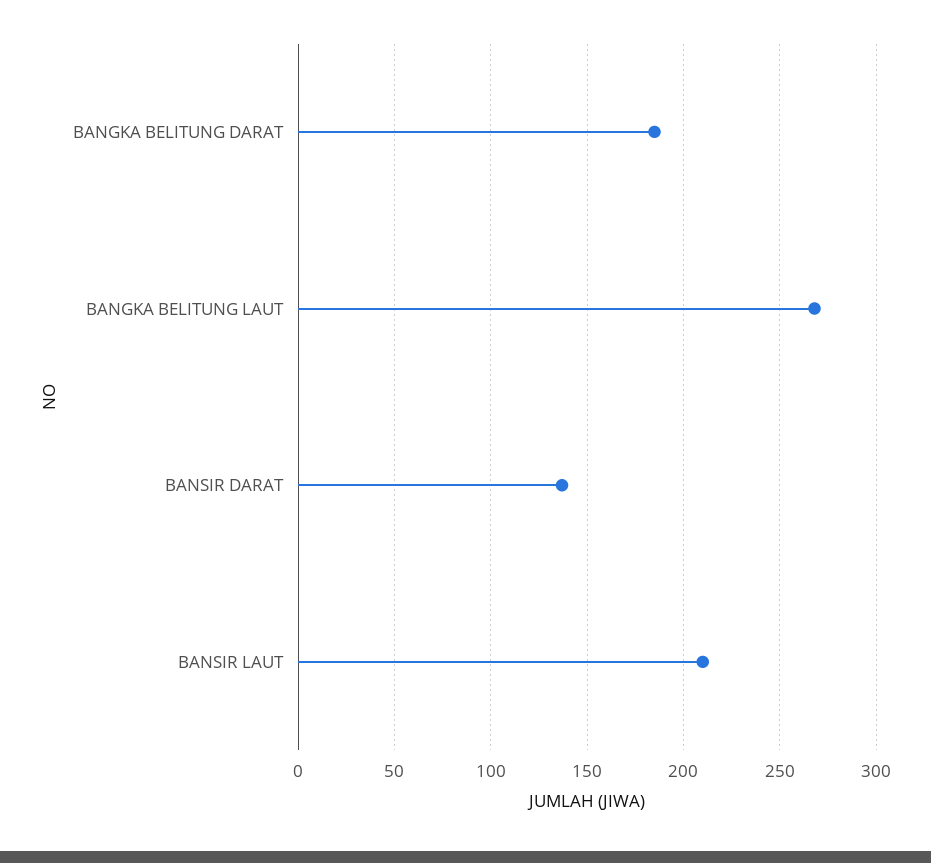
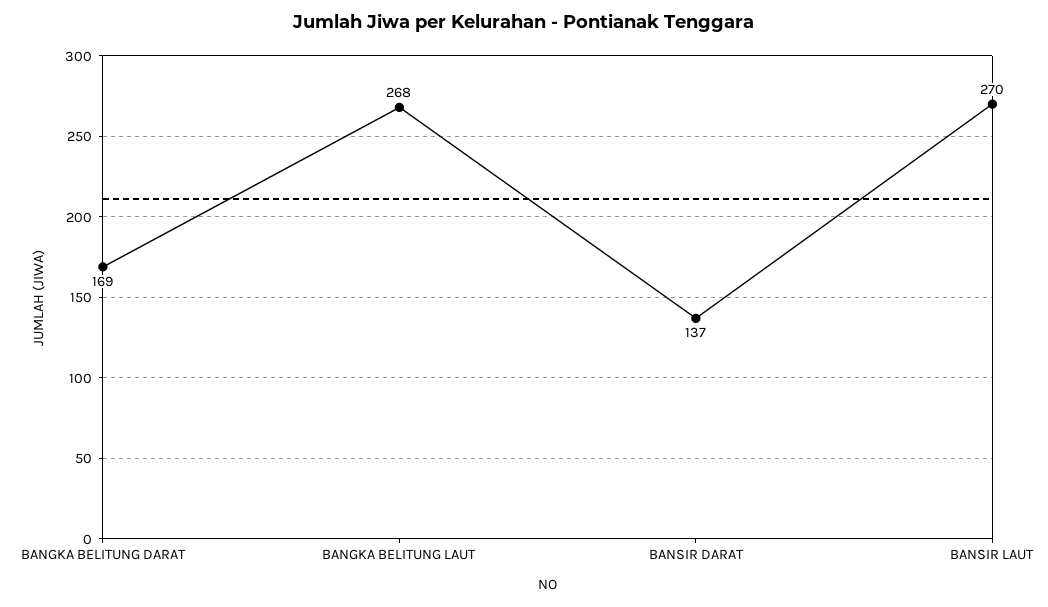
  {
-   "BANGKA BELITUNG DARAT": 185,
+   "BANGKA BELITUNG DARAT": 169,
    "BANGKA BELITUNG LAUT": 268,
    "BANSIR DARAT": 137,
-   "BANSIR LAUT": 210
+   "BANSIR LAUT": 270
  }

